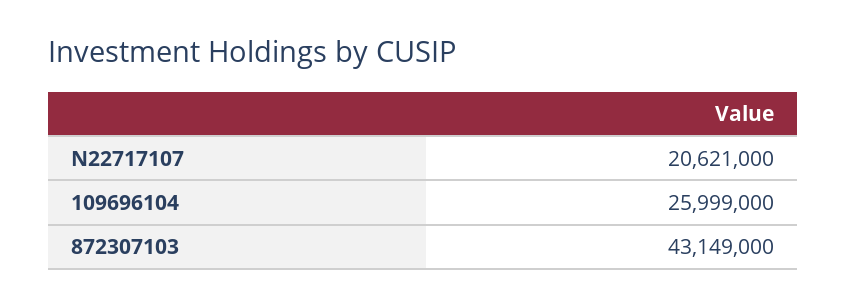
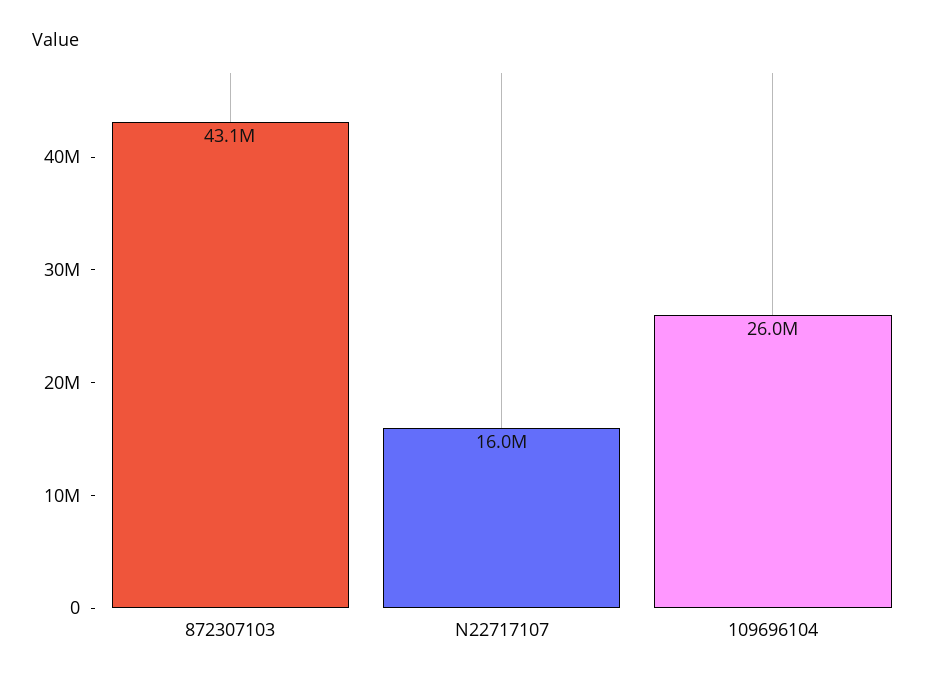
  {
-   "N22717107": 20621000,
+   "N22717107": 16000000,
    "109696104": 25999000,
    "872307103": 43149000
  }

